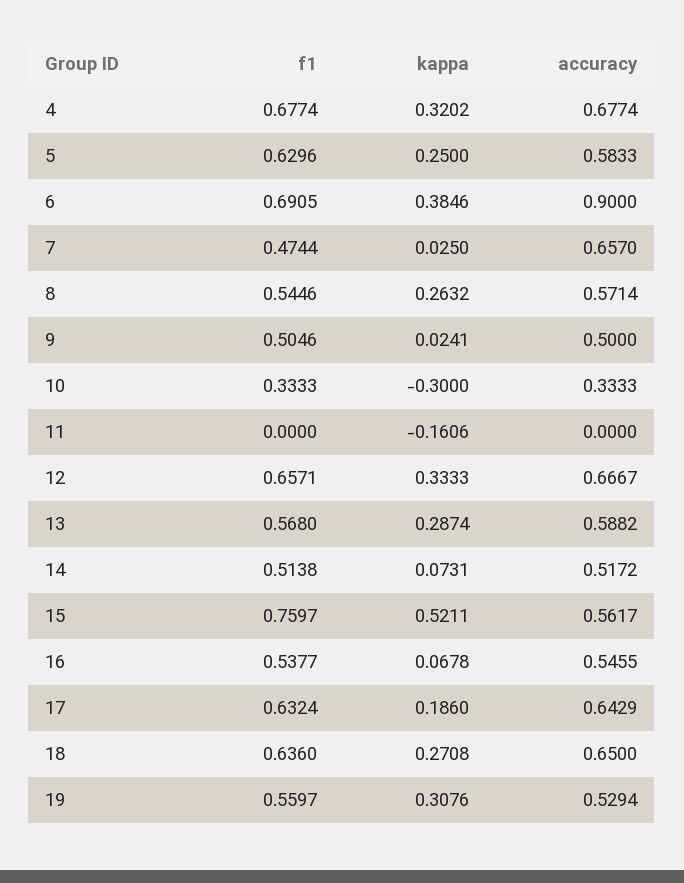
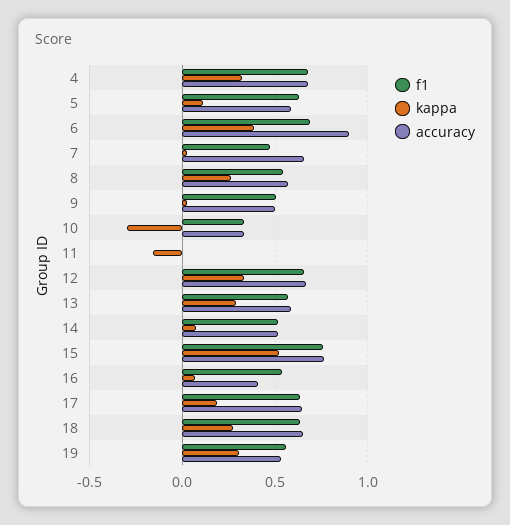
  {
    "f1": {
      "4": 0.6774,
      "5": 0.6296,
      "6": 0.6905,
      "7": 0.4744,
      "8": 0.5446,
      "9": 0.5046,
      "10": 0.3333,
      "11": 0,
      "12": 0.6571,
      "13": 0.568,
      "14": 0.5138,
      "15": 0.7597,
      "16": 0.5377,
      "17": 0.6324,
      "18": 0.636,
      "19": 0.5597
    },
    "kappa": {
      "4": 0.3202,
-     "5": 0.25,
+     "5": 0.1,
      "6": 0.3846,
      "7": 0.025,
      "8": 0.2632,
      "9": 0.0241,
      "10": -0.3,
      "11": -0.1606,
      "12": 0.3333,
      "13": 0.2874,
      "14": 0.0731,
      "15": 0.5211,
      "16": 0.0678,
      "17": 0.186,
      "18": 0.2708,
      "19": 0.3076
    },
    "accuracy": {
      "4": 0.6774,
      "5": 0.5833,
      "6": 0.9,
      "7": 0.657,
      "8": 0.5714,
      "9": 0.5,
      "10": 0.3333,
      "11": 0,
      "12": 0.6667,
      "13": 0.5882,
      "14": 0.5172,
-     "15": 0.5617,
+     "15": 0.75,
-     "16": 0.5455,
+     "16": 0.4,
      "17": 0.6429,
      "18": 0.65,
      "19": 0.5294
    }
  }

